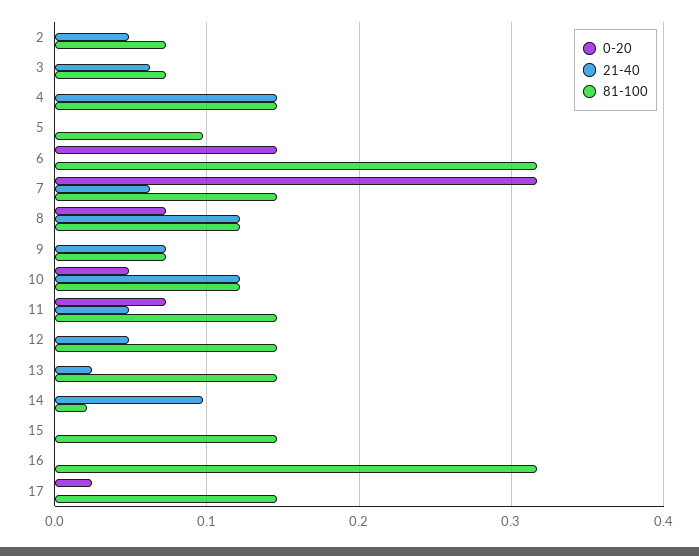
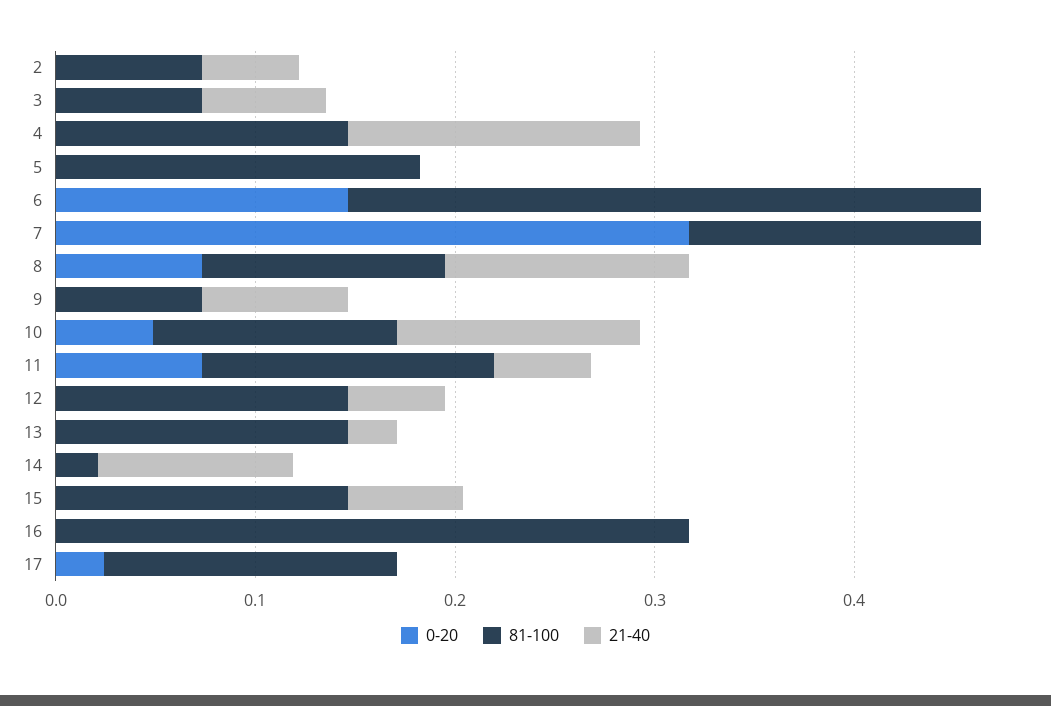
  {
    "0-20": {
      "2": 0,
      "3": 0,
      "4": 0,
      "5": 0,
      "6": 0.15,
      "7": 0.32,
      "8": 0.07,
      "9": 0,
      "10": 0.05,
      "11": 0.07,
      "12": 0,
      "13": 0,
      "14": 0,
      "15": 0,
      "16": 0,
      "17": 0.02
    },
    "21-40": {
      "2": 0.05,
      "3": 0.06,
      "4": 0.15,
      "5": 0,
      "6": 0,
-     "7": 0.06,
+     "7": 0,
      "8": 0.12,
      "9": 0.07,
      "10": 0.12,
      "11": 0.05,
      "12": 0.05,
      "13": 0.02,
      "14": 0.1,
-     "15": 0,
+     "15": 0.06,
      "16": 0,
      "17": 0
    },
    "81-100": {
      "2": 0.07,
      "3": 0.07,
      "4": 0.15,
-     "5": 0.1,
+     "5": 0.18,
      "6": 0.32,
      "7": 0.15,
      "8": 0.12,
      "9": 0.07,
      "10": 0.12,
      "11": 0.15,
      "12": 0.15,
      "13": 0.15,
      "14": 0.02,
      "15": 0.15,
      "16": 0.32,
      "17": 0.15
    }
  }

